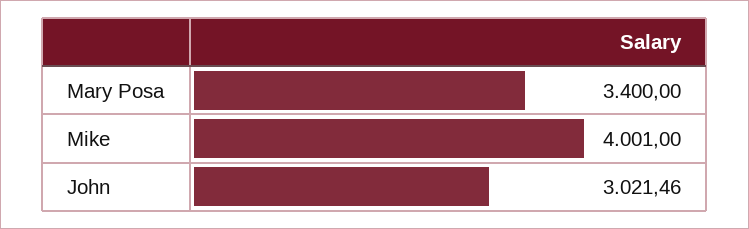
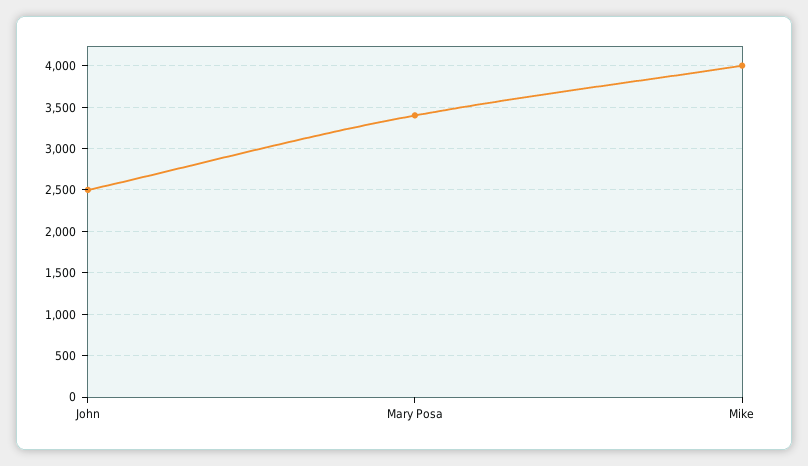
  {
    "Mary Posa": 3400,
    "Mike": 4001,
-   "John": 3021.46
+   "John": 2500
  }

